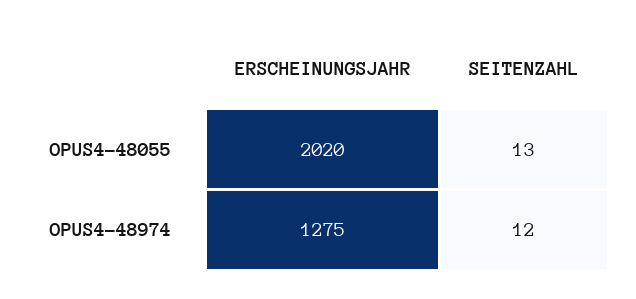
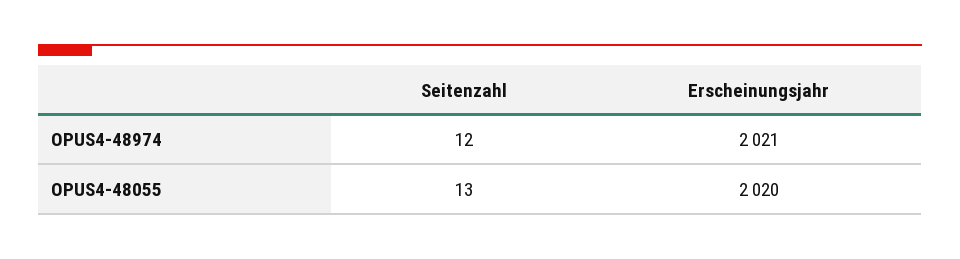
  {
    "ERSCHEINUNGSJAHR": {
      "OPUS4-48055": 2020,
-     "OPUS4-48974": 1275
+     "OPUS4-48974": 2021
    },
    "SEITENZAHL": {
      "OPUS4-48055": 13,
      "OPUS4-48974": 12
    }
  }

